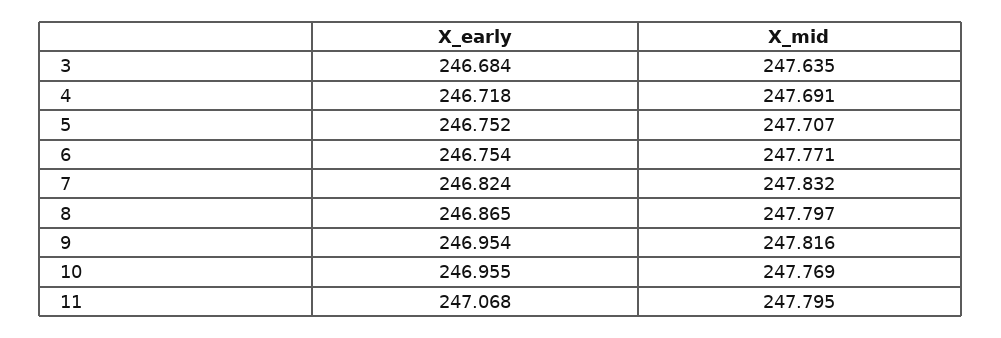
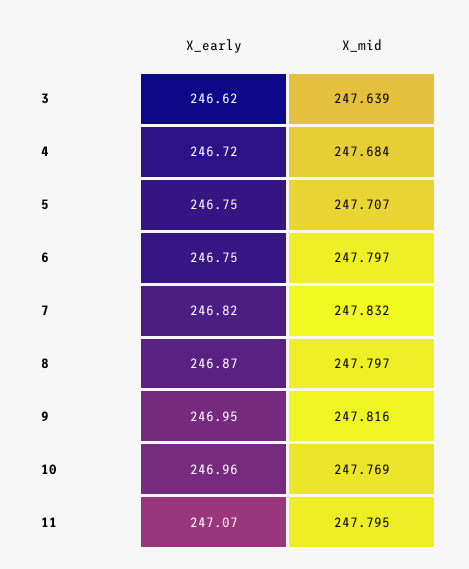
  {
    "X_early": {
-     "3": 246.684,
+     "3": 246.62,
      "4": 246.718,
      "5": 246.752,
      "6": 246.754,
      "7": 246.824,
      "8": 246.865,
      "9": 246.954,
      "10": 246.955,
      "11": 247.068
    },
    "X_mid": {
-     "3": 247.635,
+     "3": 247.639,
-     "4": 247.691,
+     "4": 247.684,
      "5": 247.707,
-     "6": 247.771,
+     "6": 247.797,
      "7": 247.832,
      "8": 247.797,
      "9": 247.816,
      "10": 247.769,
      "11": 247.795
    }
  }

